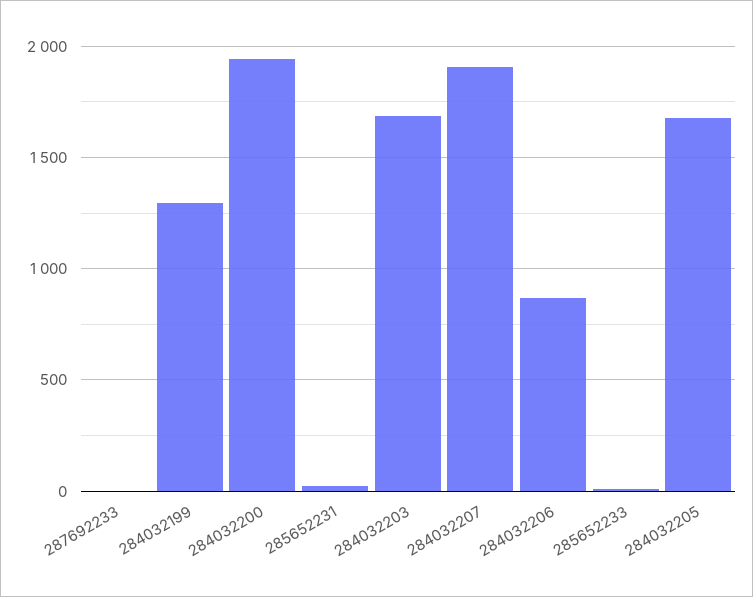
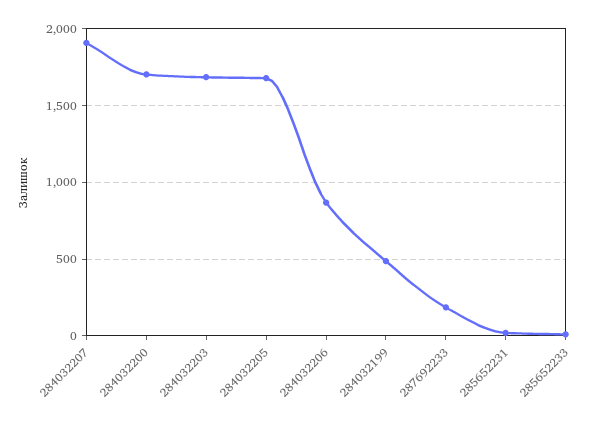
  {
-   "287692233": 0,
+   "287692233": 200,
-   "284032199": 1300,
+   "284032199": 500,
-   "284032200": 1950,
+   "284032200": 1700,
    "285652231": 0,
    "284032203": 1700,
    "284032207": 1900,
    "284032206": 850,
    "285652233": 0,
    "284032205": 1700
  }

